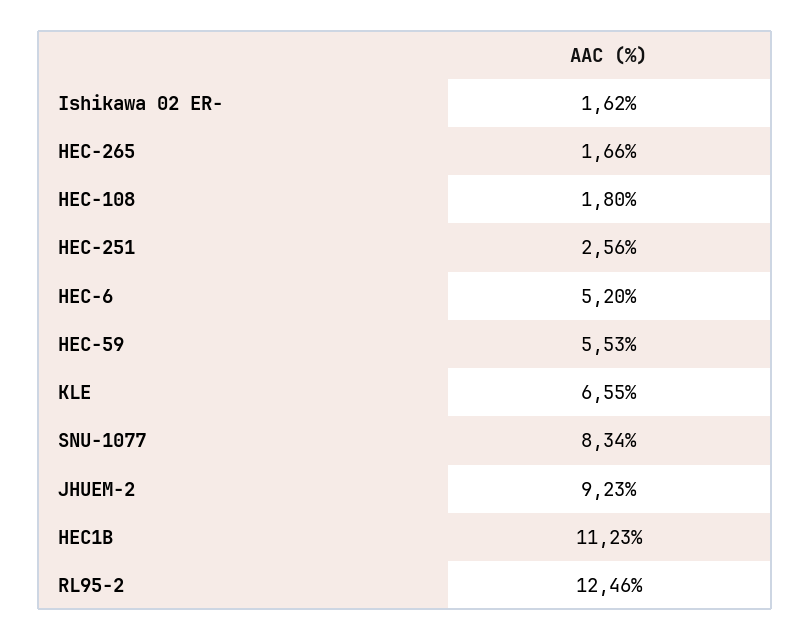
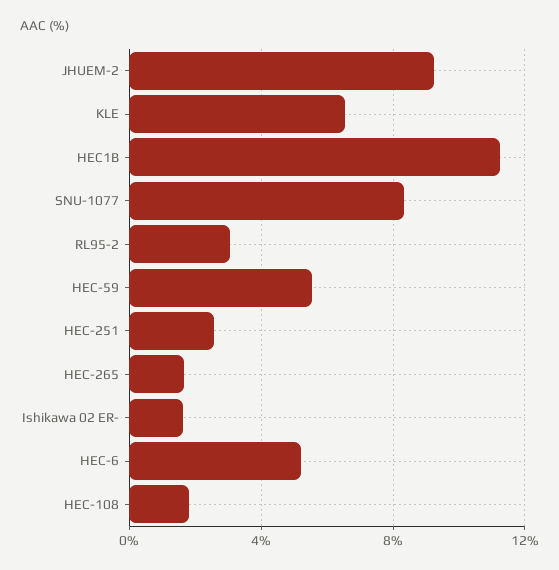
  {
    "Ishikawa 02 ER-": 1.62,
    "HEC-265": 1.66,
    "HEC-108": 1.8,
    "HEC-251": 2.56,
    "HEC-6": 5.2,
    "HEC-59": 5.53,
    "KLE": 6.55,
    "SNU-1077": 8.34,
    "JHUEM-2": 9.23,
    "HEC1B": 11.23,
-   "RL95-2": 12.46
+   "RL95-2": 3
  }

